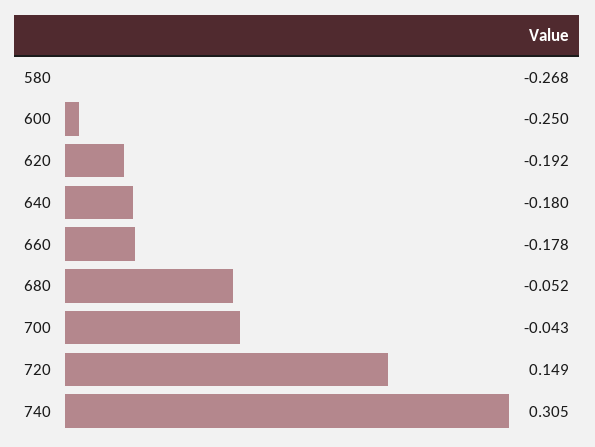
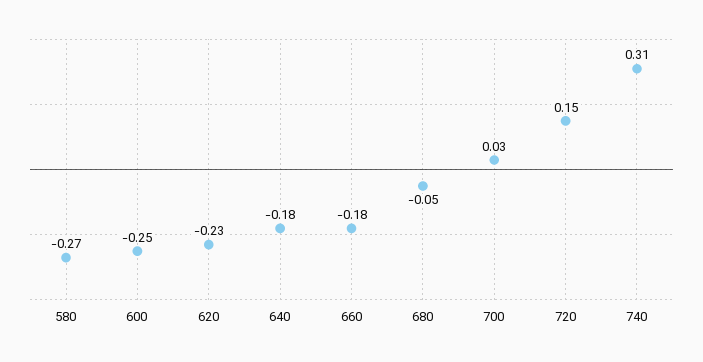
  {
    "580": -0.268,
    "600": -0.25,
-   "620": -0.192,
+   "620": -0.23,
    "640": -0.18,
    "660": -0.178,
    "680": -0.052,
-   "700": -0.043,
+   "700": 0.03,
    "720": 0.149,
    "740": 0.305
  }

